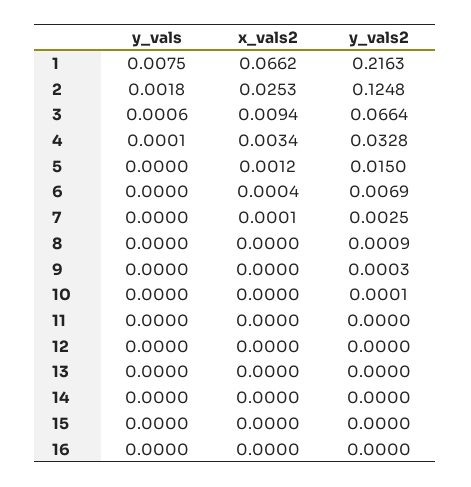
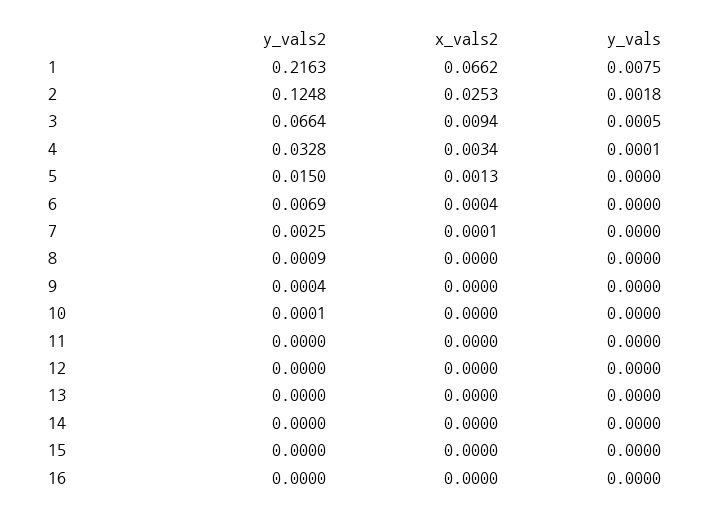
  {
    "y_vals": {
      "1": 0.0075,
      "2": 0.0018,
-     "3": 0.0006,
+     "3": 0.0005,
      "4": 0.0001,
      "5": 0,
      "6": 0,
      "7": 0,
      "8": 0,
      "9": 0,
      "10": 0,
      "11": 0,
      "12": 0,
      "13": 0,
      "14": 0,
      "15": 0,
      "16": 0
    },
    "x_vals2": {
      "1": 0.0662,
      "2": 0.0253,
      "3": 0.0094,
      "4": 0.0034,
-     "5": 0.0012,
+     "5": 0.0013,
      "6": 0.0004,
      "7": 0.0001,
      "8": 0,
      "9": 0,
      "10": 0,
      "11": 0,
      "12": 0,
      "13": 0,
      "14": 0,
      "15": 0,
      "16": 0
    },
    "y_vals2": {
      "1": 0.2163,
      "2": 0.1248,
      "3": 0.0664,
      "4": 0.0328,
      "5": 0.015,
      "6": 0.0069,
      "7": 0.0025,
      "8": 0.0009,
-     "9": 0.0003,
+     "9": 0.0004,
      "10": 0.0001,
      "11": 0,
      "12": 0,
      "13": 0,
      "14": 0,
      "15": 0,
      "16": 0
    }
  }

